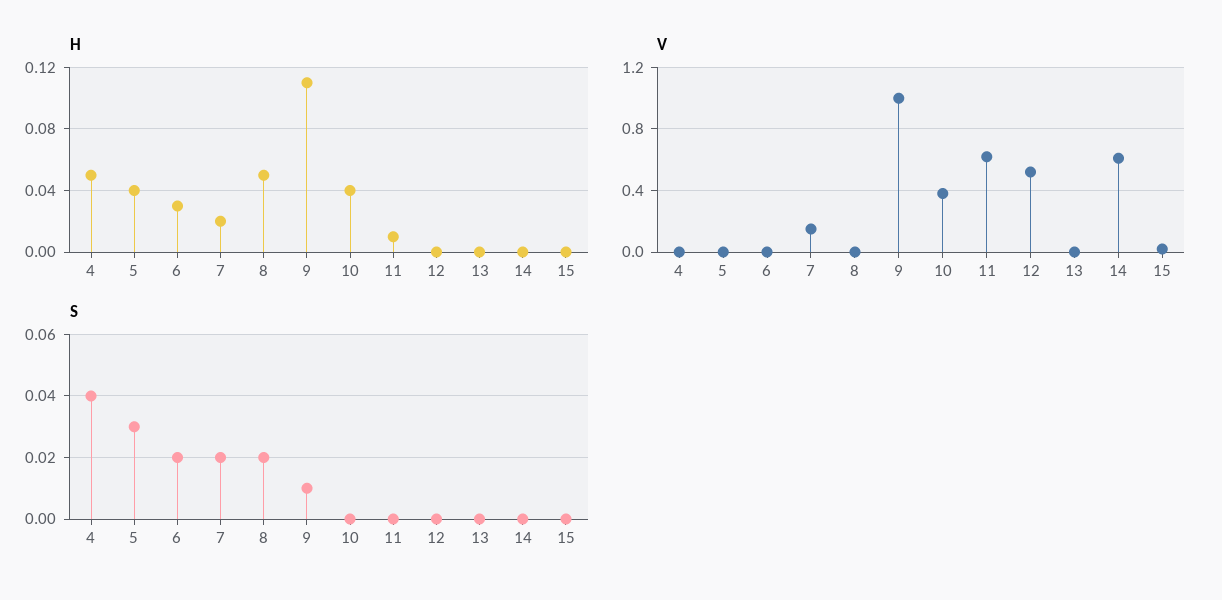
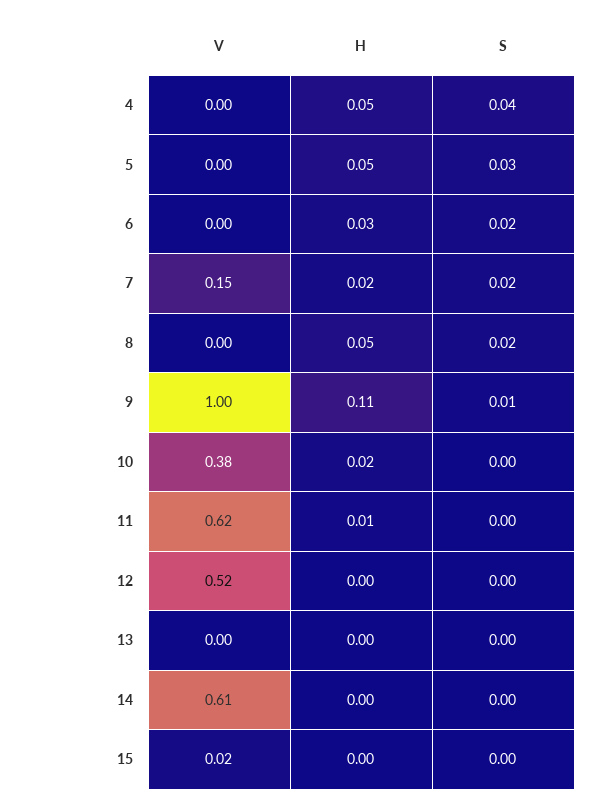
  {
    "H": {
      "4": 0.05,
-     "5": 0.04,
+     "5": 0.05,
      "6": 0.03,
      "7": 0.02,
      "8": 0.05,
      "9": 0.11,
-     "10": 0.04,
+     "10": 0.02,
      "11": 0.01,
      "12": 0,
      "13": 0,
      "14": 0,
      "15": 0
    },
    "V": {
      "4": 0,
      "5": 0,
      "6": 0,
      "7": 0.15,
      "8": 0,
      "9": 1,
      "10": 0.38,
      "11": 0.62,
      "12": 0.52,
      "13": 0,
      "14": 0.61,
      "15": 0.02
    },
    "S": {
      "4": 0.04,
      "5": 0.03,
      "6": 0.02,
      "7": 0.02,
      "8": 0.02,
      "9": 0.01,
      "10": 0,
      "11": 0,
      "12": 0,
      "13": 0,
      "14": 0,
      "15": 0
    }
  }

